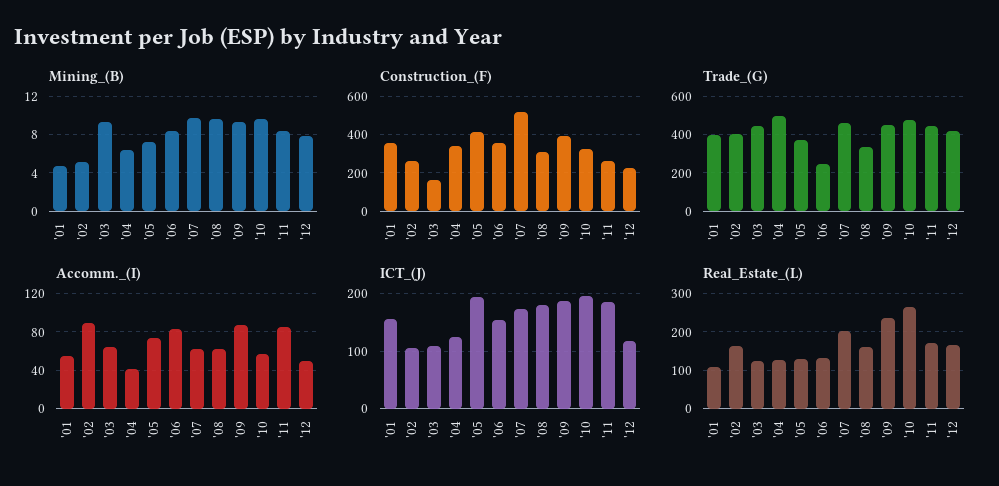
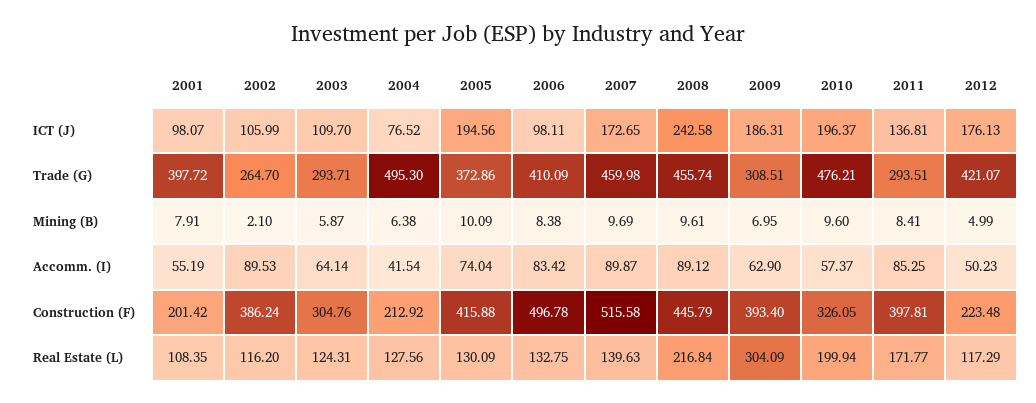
  {
    "Mining_(B)": {
-     "'01": 5,
+     "'01": 7.91,
-     "'02": 5,
+     "'02": 2.1,
-     "'03": 9,
+     "'03": 5.87,
      "'04": 6.38,
-     "'05": 7,
+     "'05": 10.09,
      "'06": 8.38,
      "'07": 9.69,
      "'08": 9.61,
-     "'09": 9,
+     "'09": 6.95,
      "'10": 9.6,
      "'11": 8.41,
-     "'12": 8
+     "'12": 4.99
    },
    "Construction_(F)": {
-     "'01": 350,
+     "'01": 201.42,
-     "'02": 250,
+     "'02": 386.24,
-     "'03": 150,
+     "'03": 304.76,
-     "'04": 350,
+     "'04": 212.92,
      "'05": 415.88,
-     "'06": 350,
+     "'06": 496.78,
      "'07": 515.58,
-     "'08": 300,
+     "'08": 445.79,
      "'09": 393.4,
      "'10": 326.05,
-     "'11": 250,
+     "'11": 397.81,
      "'12": 223.48
    },
    "Trade_(G)": {
      "'01": 397.72,
-     "'02": 400,
+     "'02": 264.7,
-     "'03": 450,
+     "'03": 293.71,
      "'04": 495.3,
      "'05": 372.86,
-     "'06": 250,
+     "'06": 410.09,
      "'07": 459.98,
-     "'08": 350,
+     "'08": 455.74,
-     "'09": 450,
+     "'09": 308.51,
      "'10": 476.21,
-     "'11": 450,
+     "'11": 293.51,
      "'12": 421.07
    },
    "Accomm._(I)": {
      "'01": 55.19,
      "'02": 89.53,
      "'03": 64.14,
      "'04": 41.54,
      "'05": 74.04,
      "'06": 83.42,
-     "'07": 60,
+     "'07": 89.87,
-     "'08": 60,
+     "'08": 89.12,
-     "'09": 90,
+     "'09": 62.9,
      "'10": 57.37,
      "'11": 85.25,
      "'12": 50.23
    },
    "ICT_(J)": {
-     "'01": 160,
+     "'01": 98.07,
      "'02": 105.99,
      "'03": 109.7,
-     "'04": 120,
+     "'04": 76.52,
      "'05": 194.56,
-     "'06": 160,
+     "'06": 98.11,
      "'07": 172.65,
-     "'08": 180,
+     "'08": 242.58,
      "'09": 186.31,
      "'10": 196.37,
-     "'11": 180,
+     "'11": 136.81,
-     "'12": 120
+     "'12": 176.13
    },
    "Real_Estate_(L)": {
      "'01": 108.35,
-     "'02": 160,
+     "'02": 116.2,
      "'03": 124.31,
      "'04": 127.56,
      "'05": 130.09,
      "'06": 132.75,
-     "'07": 200,
+     "'07": 139.63,
-     "'08": 160,
+     "'08": 216.84,
-     "'09": 240,
+     "'09": 304.09,
-     "'10": 260,
+     "'10": 199.94,
      "'11": 171.77,
-     "'12": 160
+     "'12": 117.29
    }
  }

